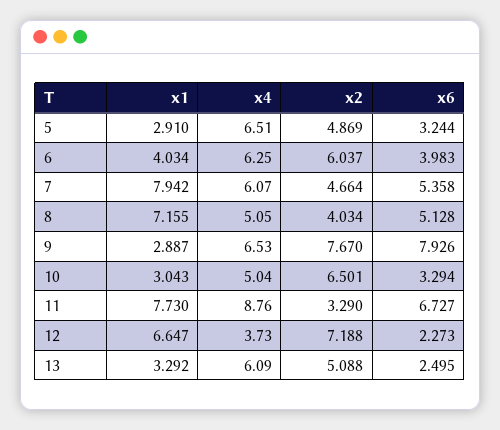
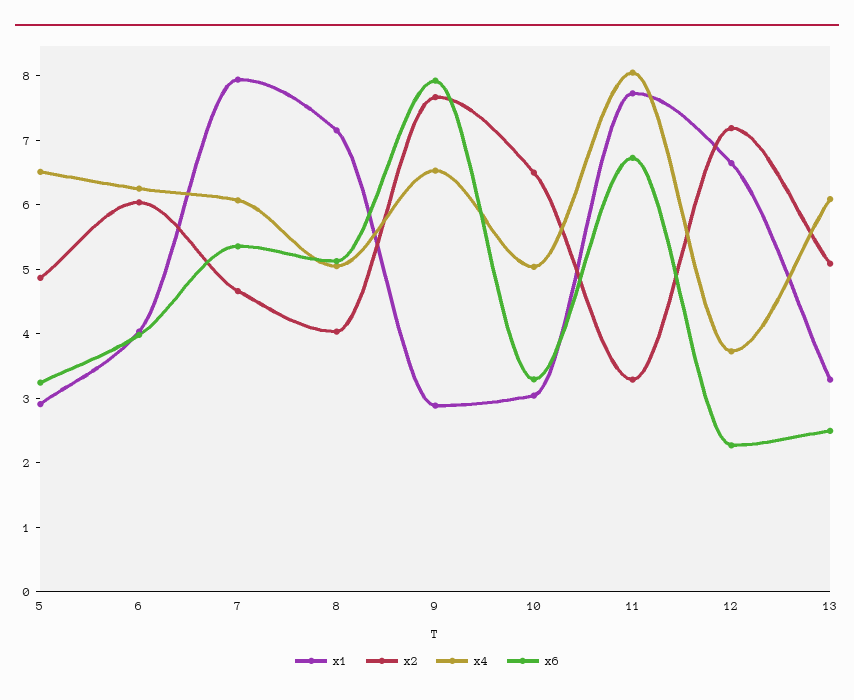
  {
    "x1": {
      "5": 2.91,
      "6": 4.034,
      "7": 7.942,
      "8": 7.155,
      "9": 2.887,
      "10": 3.043,
      "11": 7.73,
      "12": 6.647,
      "13": 3.292
    },
    "x4": {
      "5": 6.51,
      "6": 6.25,
      "7": 6.07,
      "8": 5.05,
      "9": 6.53,
      "10": 5.04,
-     "11": 8.76,
+     "11": 8,
      "12": 3.73,
      "13": 6.09
    },
    "x2": {
      "5": 4.869,
      "6": 6.037,
      "7": 4.664,
      "8": 4.034,
      "9": 7.67,
      "10": 6.501,
      "11": 3.29,
      "12": 7.188,
      "13": 5.088
    },
    "x6": {
      "5": 3.244,
      "6": 3.983,
      "7": 5.358,
      "8": 5.128,
      "9": 7.926,
      "10": 3.294,
      "11": 6.727,
      "12": 2.273,
      "13": 2.495
    }
  }

